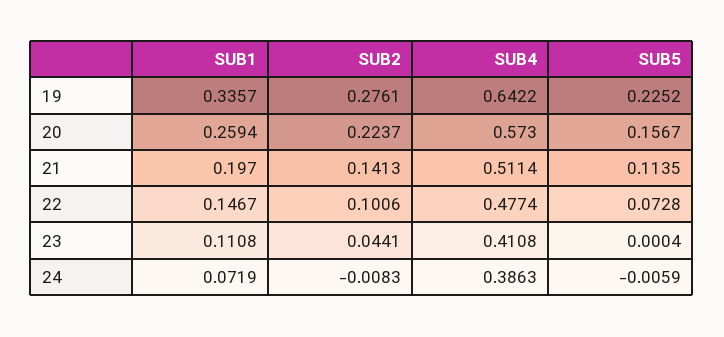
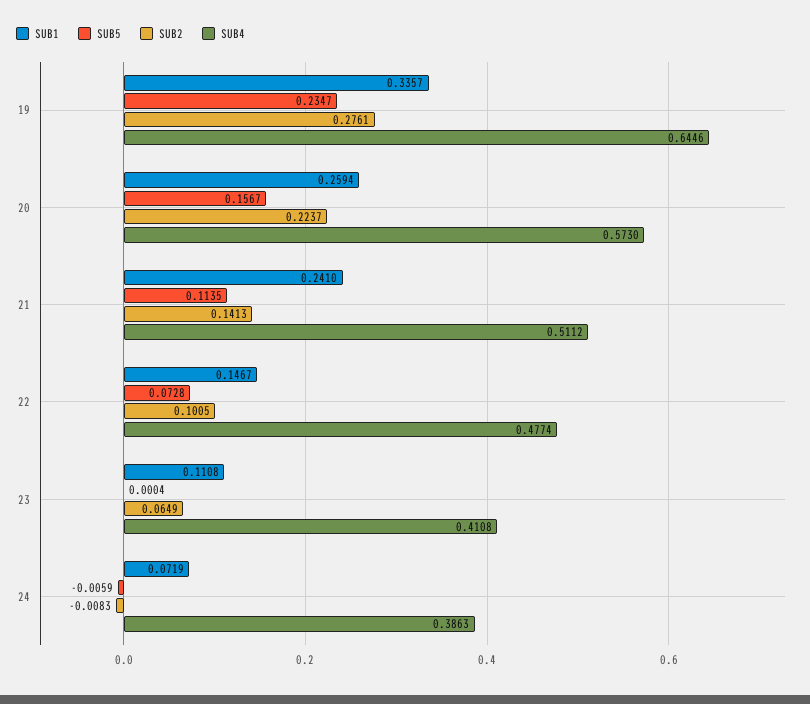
  {
    "SUB1": {
      "19": 0.3357,
      "20": 0.2594,
-     "21": 0.197,
+     "21": 0.241,
      "22": 0.1467,
      "23": 0.1108,
      "24": 0.0719
    },
    "SUB2": {
      "19": 0.2761,
      "20": 0.2237,
      "21": 0.1413,
-     "22": 0.1006,
+     "22": 0.1005,
-     "23": 0.0441,
+     "23": 0.0649,
      "24": -0.0083
    },
    "SUB4": {
-     "19": 0.6422,
+     "19": 0.6446,
      "20": 0.573,
-     "21": 0.5114,
+     "21": 0.5112,
      "22": 0.4774,
      "23": 0.4108,
      "24": 0.3863
    },
    "SUB5": {
-     "19": 0.2252,
+     "19": 0.2347,
      "20": 0.1567,
      "21": 0.1135,
      "22": 0.0728,
      "23": 0.0004,
      "24": -0.0059
    }
  }

